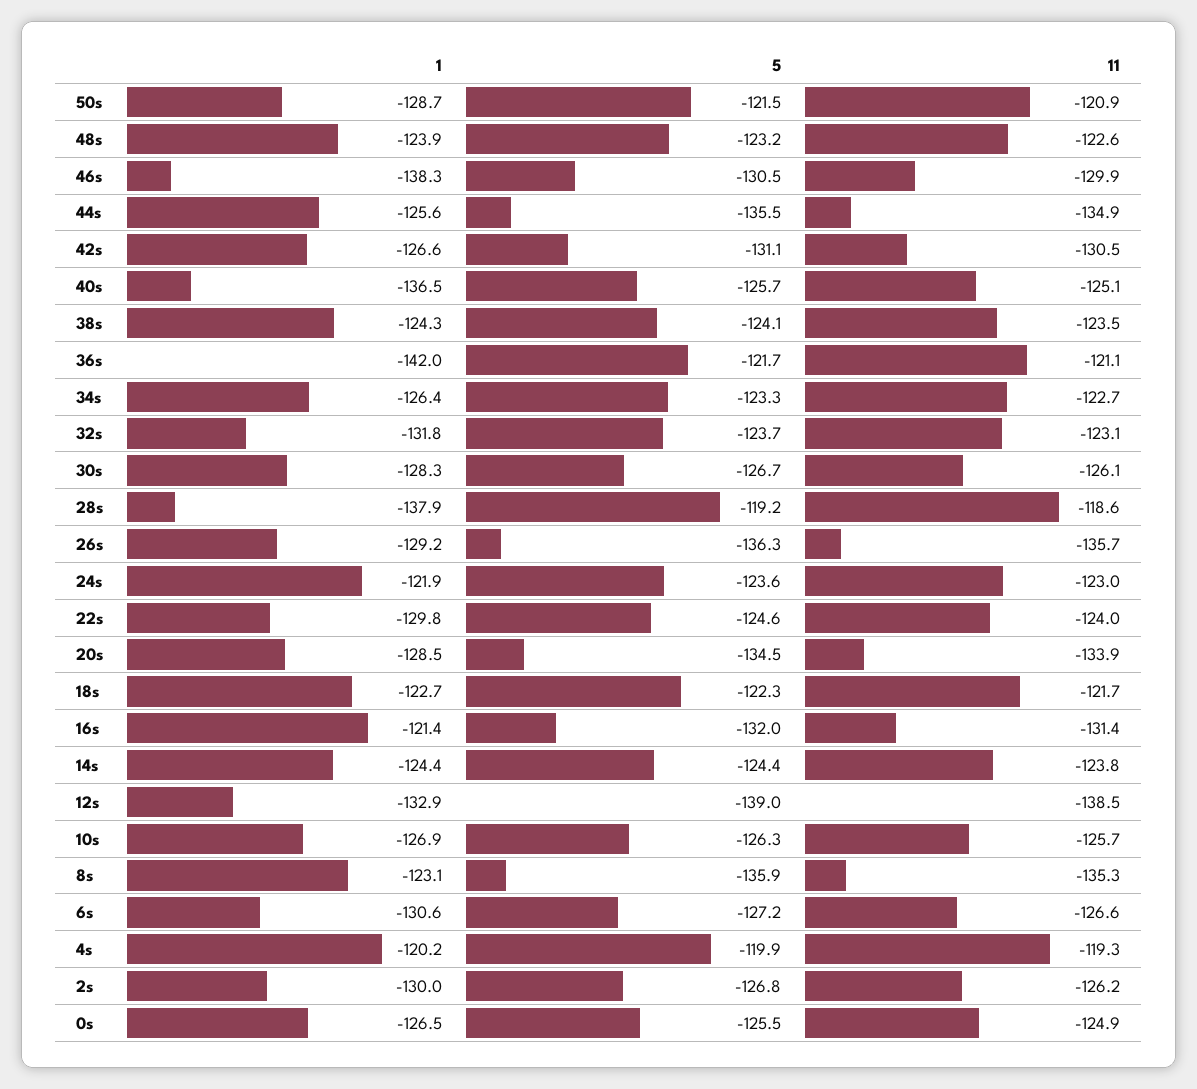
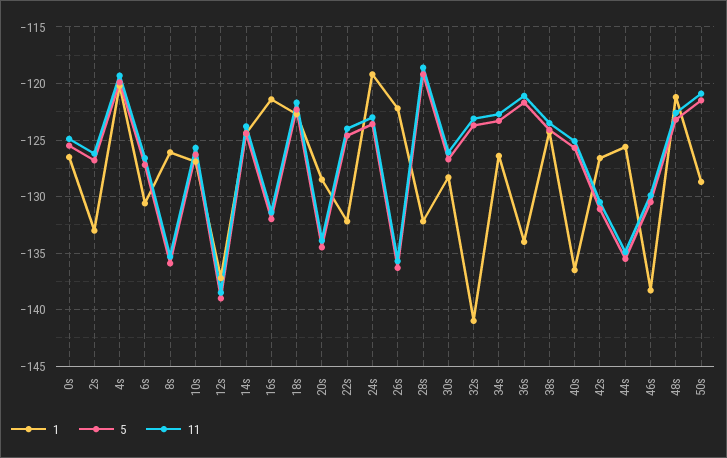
  {
    "1": {
      "50s": -128.7,
-     "48s": -123.9,
+     "48s": -121,
      "46s": -138.3,
      "44s": -125.6,
      "42s": -126.6,
      "40s": -136.5,
      "38s": -124.3,
-     "36s": -142,
+     "36s": -134,
      "34s": -126.4,
-     "32s": -131.8,
+     "32s": -141,
      "30s": -128.3,
-     "28s": -137.9,
+     "28s": -132,
-     "26s": -129.2,
+     "26s": -122,
-     "24s": -121.9,
+     "24s": -119,
-     "22s": -129.8,
+     "22s": -132,
      "20s": -128.5,
      "18s": -122.7,
      "16s": -121.4,
      "14s": -124.4,
-     "12s": -132.9,
+     "12s": -137,
      "10s": -126.9,
-     "8s": -123.1,
+     "8s": -126,
      "6s": -130.6,
      "4s": -120.2,
-     "2s": -130,
+     "2s": -133,
      "0s": -126.5
    },
    "5": {
      "50s": -121.5,
      "48s": -123.2,
      "46s": -130.5,
      "44s": -135.5,
      "42s": -131.1,
      "40s": -125.7,
      "38s": -124.1,
      "36s": -121.7,
      "34s": -123.3,
      "32s": -123.7,
      "30s": -126.7,
      "28s": -119.2,
      "26s": -136.3,
      "24s": -123.6,
      "22s": -124.6,
      "20s": -134.5,
      "18s": -122.3,
      "16s": -132,
      "14s": -124.4,
      "12s": -139,
      "10s": -126.3,
      "8s": -135.9,
      "6s": -127.2,
      "4s": -119.9,
      "2s": -126.8,
      "0s": -125.5
    },
    "11": {
      "50s": -120.9,
      "48s": -122.6,
      "46s": -129.9,
      "44s": -134.9,
      "42s": -130.5,
      "40s": -125.1,
      "38s": -123.5,
      "36s": -121.1,
      "34s": -122.7,
      "32s": -123.1,
      "30s": -126.1,
      "28s": -118.6,
      "26s": -135.7,
      "24s": -123,
      "22s": -124,
      "20s": -133.9,
      "18s": -121.7,
      "16s": -131.4,
      "14s": -123.8,
      "12s": -138.5,
      "10s": -125.7,
      "8s": -135.3,
      "6s": -126.6,
      "4s": -119.3,
      "2s": -126.2,
      "0s": -124.9
    }
  }

